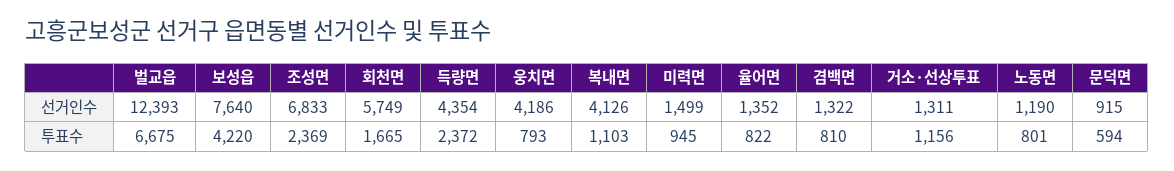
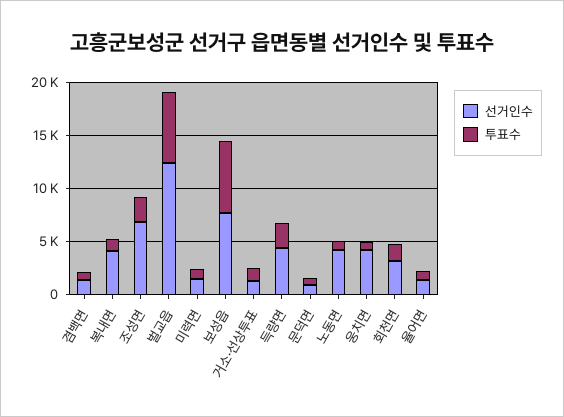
  {
    "선거인수": {
      "벌교읍": 12393,
      "보성읍": 7640,
      "조성면": 6833,
-     "회천면": 5749,
+     "회천면": 3000,
      "득량면": 4354,
      "웅치면": 4186,
      "복내면": 4126,
      "미력면": 1499,
      "율어면": 1352,
      "겸백면": 1322,
      "거소·선상투표": 1311,
-     "노동면": 1190,
+     "노동면": 4000,
      "문덕면": 915
    },
    "투표수": {
      "벌교읍": 6675,
-     "보성읍": 4220,
+     "보성읍": 7000,
      "조성면": 2369,
      "회천면": 1665,
      "득량면": 2372,
      "웅치면": 793,
      "복내면": 1103,
      "미력면": 945,
      "율어면": 822,
      "겸백면": 810,
      "거소·선상투표": 1156,
      "노동면": 801,
      "문덕면": 594
    }
  }

